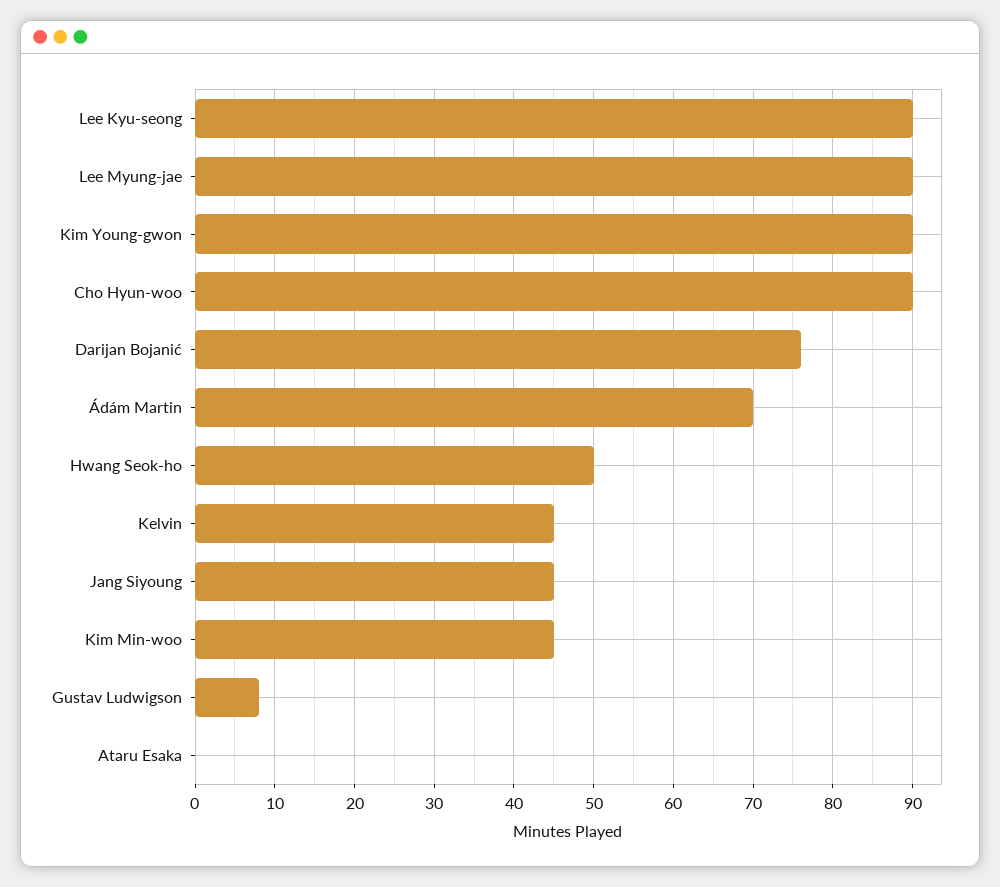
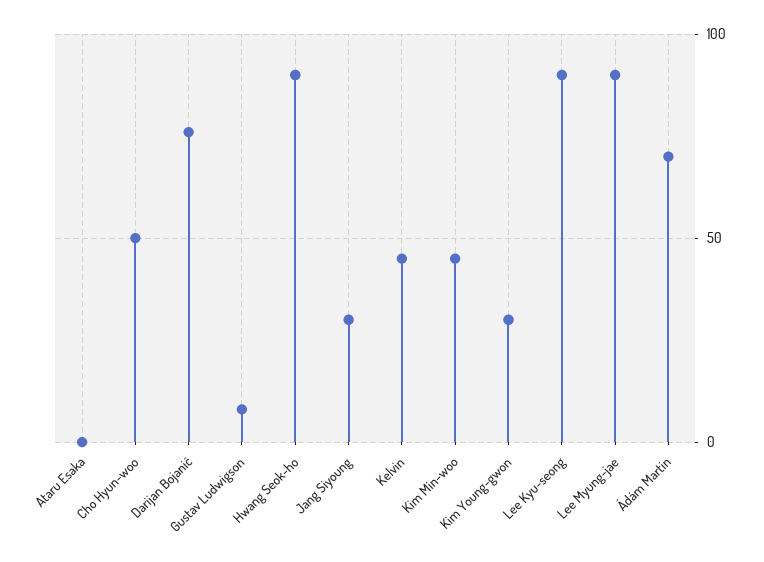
  {
    "Lee Kyu-seong": 90,
    "Lee Myung-jae": 90,
-   "Kim Young-gwon": 90,
+   "Kim Young-gwon": 30,
-   "Cho Hyun-woo": 90,
+   "Cho Hyun-woo": 50,
    "Darijan Bojanić": 76,
    "Ádám Martin": 70,
-   "Hwang Seok-ho": 50,
+   "Hwang Seok-ho": 90,
    "Kelvin": 45,
-   "Jang Siyoung": 45,
+   "Jang Siyoung": 30,
    "Kim Min-woo": 45,
    "Gustav Ludwigson": 8,
    "Ataru Esaka": 0
  }

